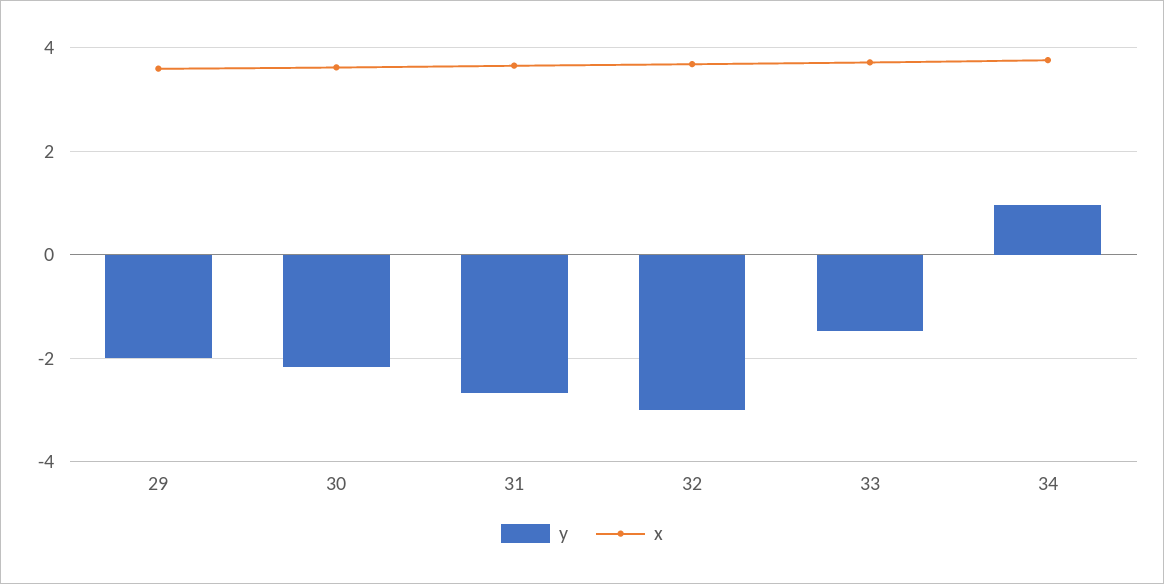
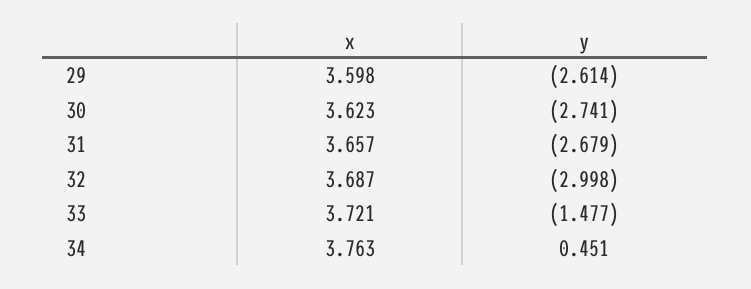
  {
    "y": {
-     "29": -2,
+     "29": -2.614,
-     "30": -2.2,
+     "30": -2.741,
      "31": -2.679,
      "32": -2.998,
      "33": -1.477,
-     "34": 1
+     "34": 0.451
    },
    "x": {
      "29": 3.598,
      "30": 3.623,
      "31": 3.657,
      "32": 3.687,
      "33": 3.721,
      "34": 3.763
    }
  }

